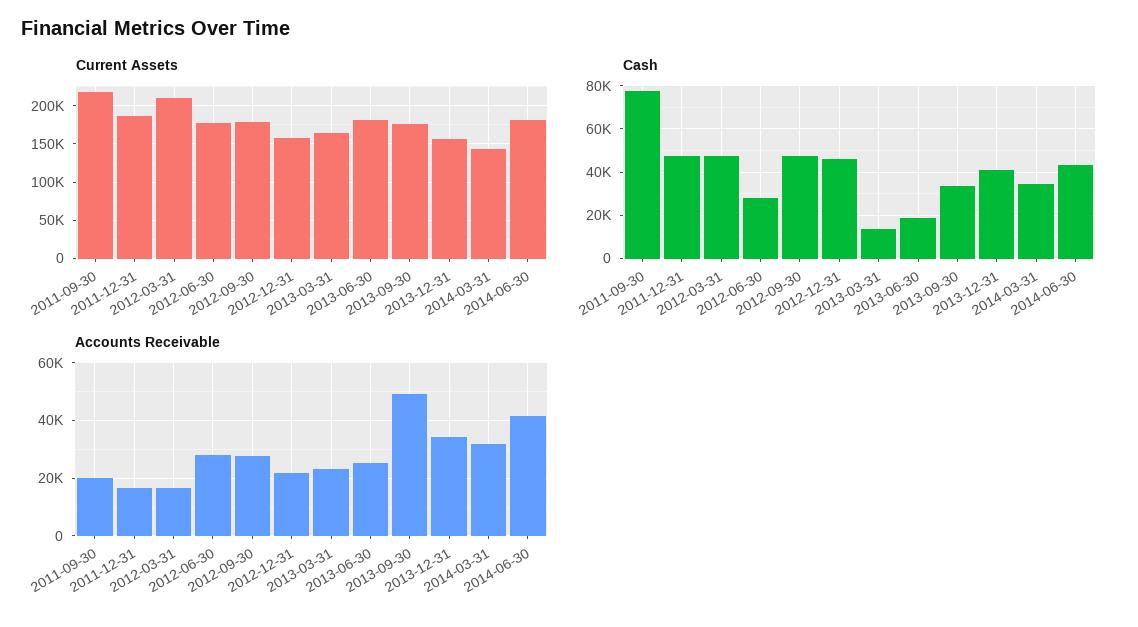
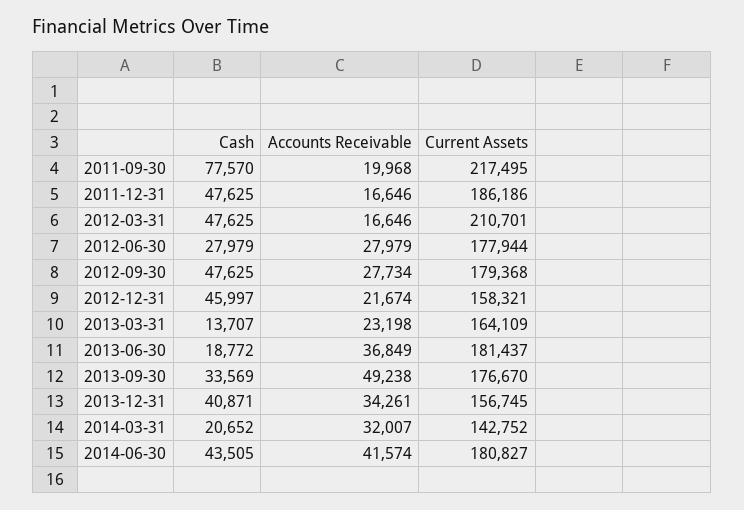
  {
    "Current Assets": {
      "2011-09-30": 217495,
      "2011-12-31": 186186,
      "2012-03-31": 210701,
      "2012-06-30": 177944,
      "2012-09-30": 179368,
      "2012-12-31": 158321,
      "2013-03-31": 164109,
      "2013-06-30": 181437,
      "2013-09-30": 176670,
      "2013-12-31": 156745,
      "2014-03-31": 142752,
      "2014-06-30": 180827
    },
    "Cash": {
      "2011-09-30": 77570,
      "2011-12-31": 47625,
      "2012-03-31": 47625,
      "2012-06-30": 27979,
      "2012-09-30": 47625,
      "2012-12-31": 45997,
      "2013-03-31": 13707,
      "2013-06-30": 18772,
      "2013-09-30": 33569,
      "2013-12-31": 40871,
-     "2014-03-31": 35000,
+     "2014-03-31": 20652,
      "2014-06-30": 43505
    },
    "Accounts Receivable": {
      "2011-09-30": 19968,
      "2011-12-31": 16646,
      "2012-03-31": 16646,
      "2012-06-30": 27979,
      "2012-09-30": 27734,
      "2012-12-31": 21674,
      "2013-03-31": 23198,
-     "2013-06-30": 25000,
+     "2013-06-30": 36849,
      "2013-09-30": 49238,
      "2013-12-31": 34261,
      "2014-03-31": 32007,
      "2014-06-30": 41574
    }
  }

